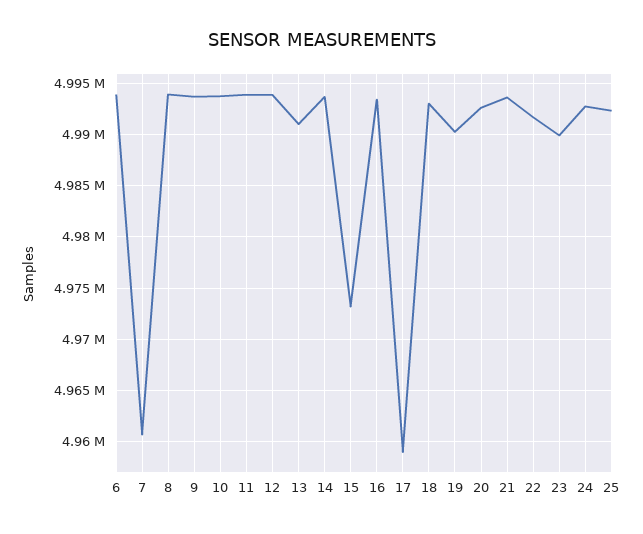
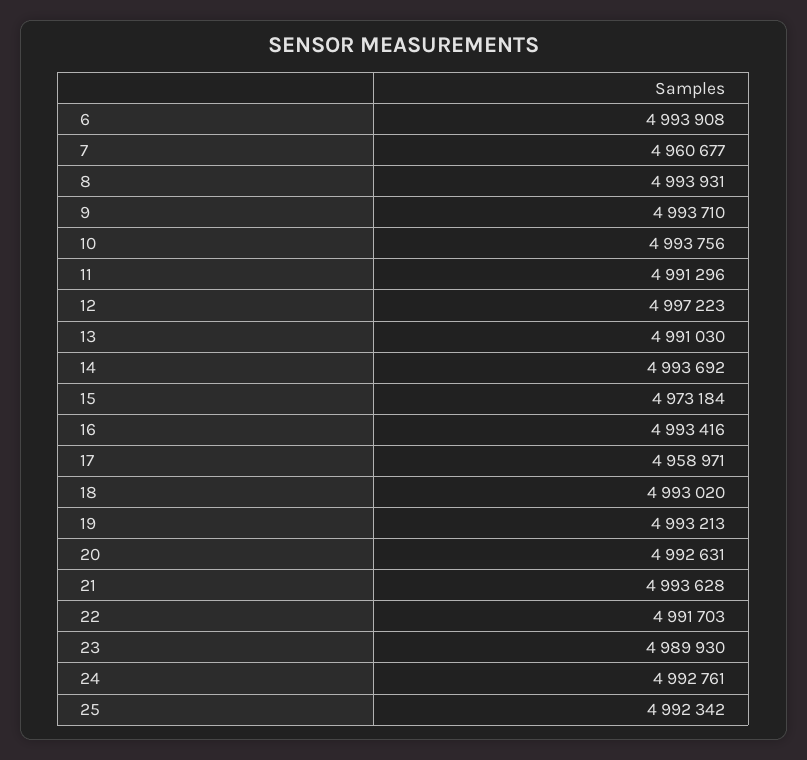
  {
    "6": 4993908,
    "7": 4960677,
    "8": 4993931,
    "9": 4993710,
    "10": 4993756,
-   "11": 4994000,
+   "11": 4991296,
-   "12": 4994000,
+   "12": 4997223,
    "13": 4991030,
    "14": 4993692,
    "15": 4973184,
    "16": 4993416,
    "17": 4958971,
    "18": 4993020,
-   "19": 4990000,
+   "19": 4993213,
    "20": 4992631,
    "21": 4993628,
    "22": 4991703,
    "23": 4989930,
    "24": 4992761,
    "25": 4992342
  }

